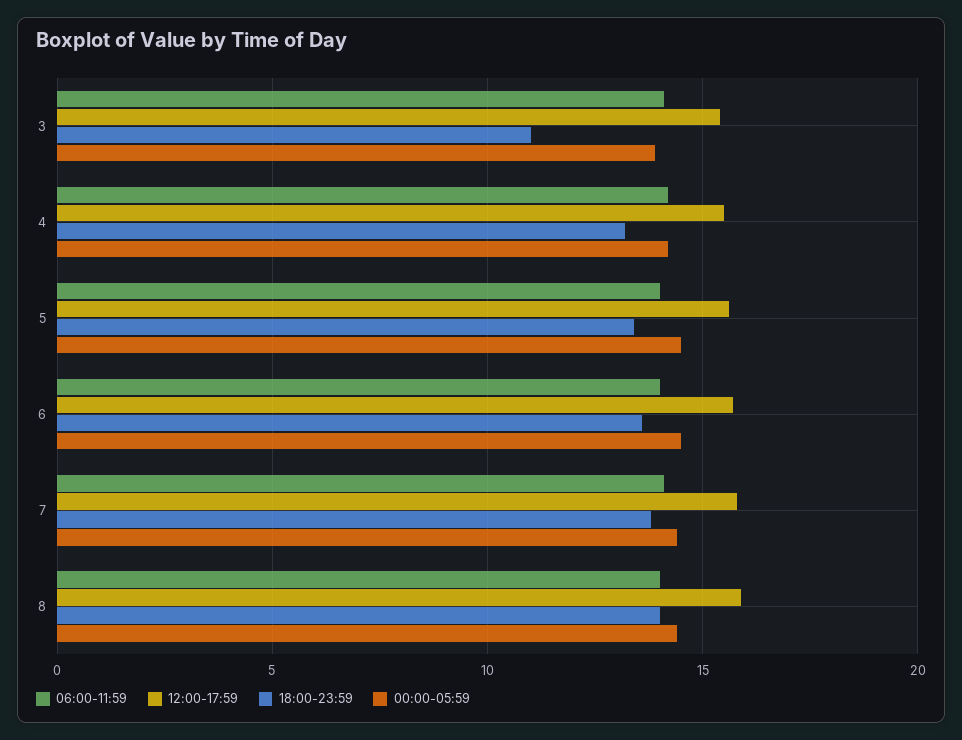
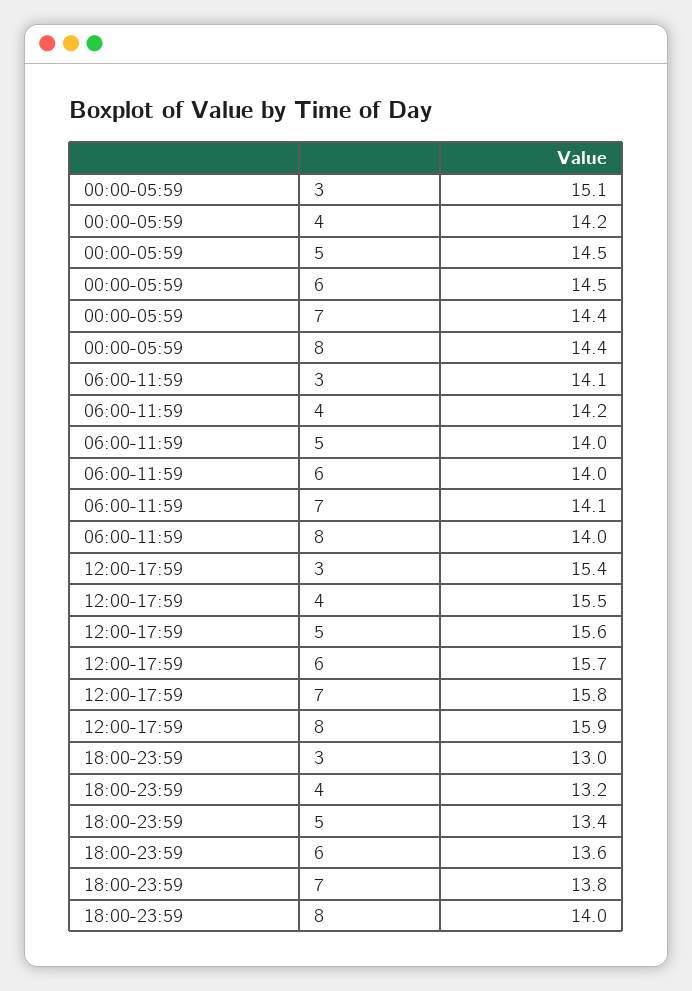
  {
    "06:00-11:59": {
      "3": 14.1,
      "4": 14.2,
      "5": 14,
      "6": 14,
      "7": 14.1,
      "8": 14
    },
    "12:00-17:59": {
      "3": 15.4,
      "4": 15.5,
      "5": 15.6,
      "6": 15.7,
      "7": 15.8,
      "8": 15.9
    },
    "18:00-23:59": {
-     "3": 11,
+     "3": 13,
      "4": 13.2,
      "5": 13.4,
      "6": 13.6,
      "7": 13.8,
      "8": 14
    },
    "00:00-05:59": {
-     "3": 14,
+     "3": 15.1,
      "4": 14.2,
      "5": 14.5,
      "6": 14.5,
      "7": 14.4,
      "8": 14.4
    }
  }

